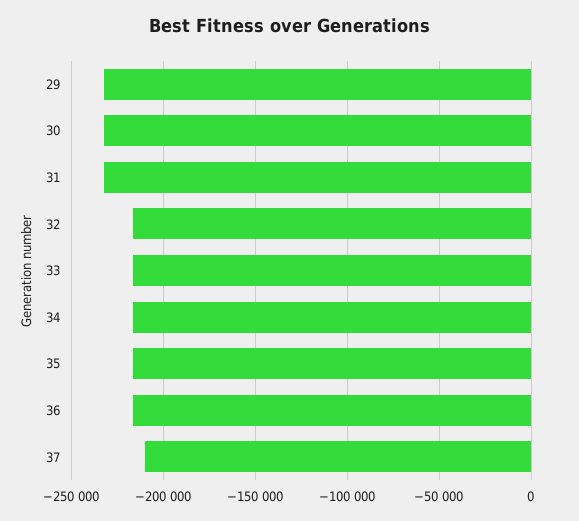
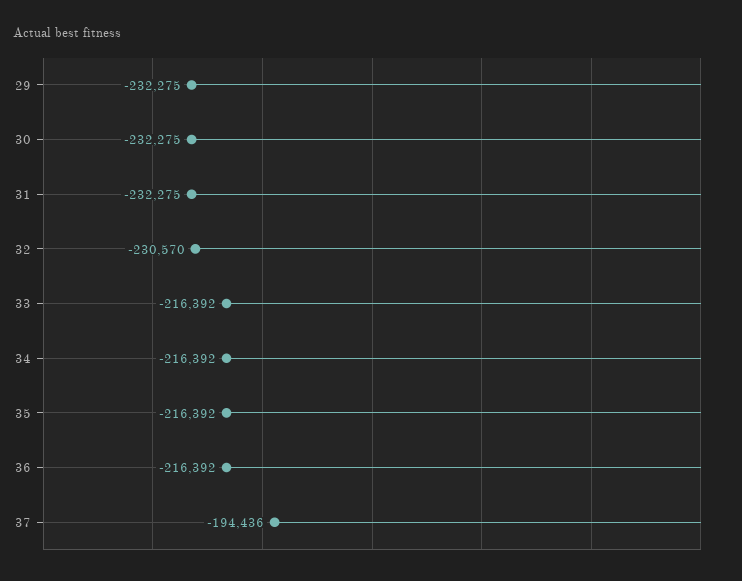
  {
    "29": -232275,
    "30": -232275,
    "31": -232275,
-   "32": -215000,
+   "32": -230570,
    "33": -216392,
    "34": -216392,
    "35": -216392,
    "36": -216392,
-   "37": -210000
+   "37": -194436
  }

